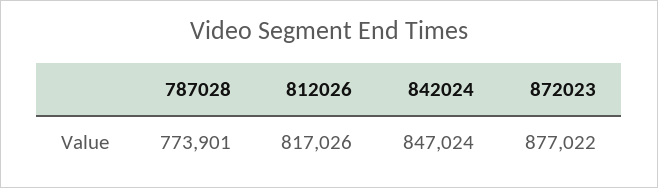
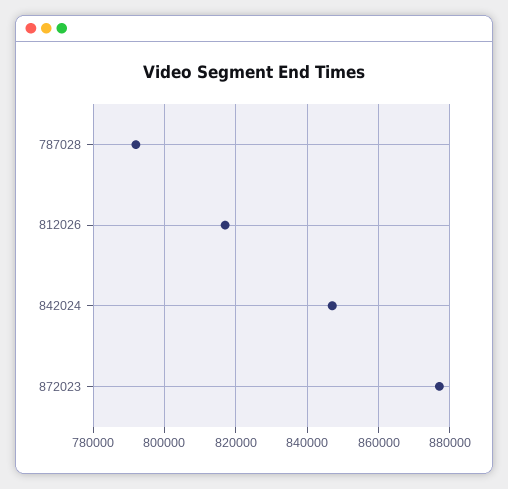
  {
-   "787028": 773901,
+   "787028": 792000,
    "812026": 817026,
    "842024": 847024,
    "872023": 877022
  }

